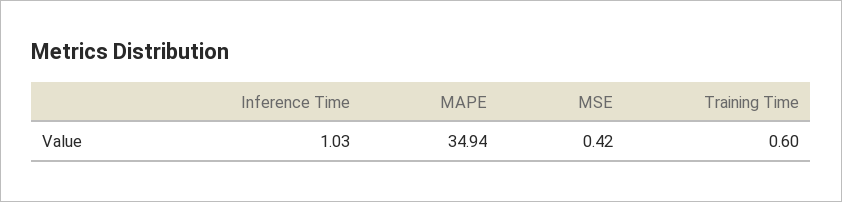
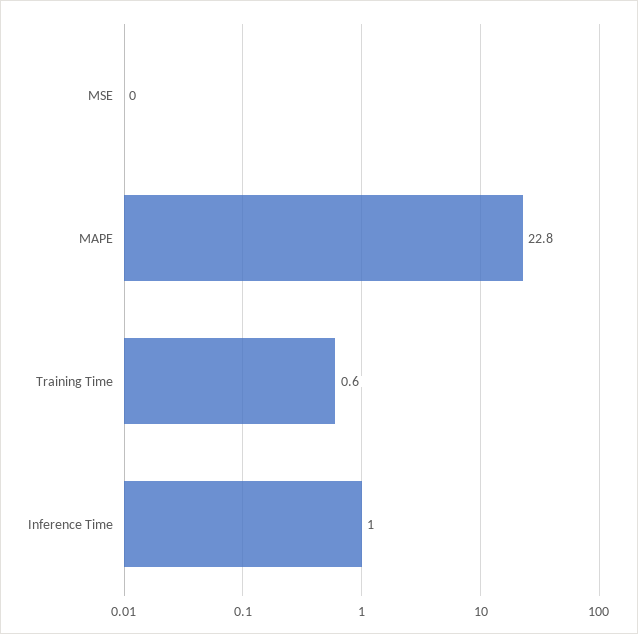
  {
    "Inference Time": 1.03,
-   "MAPE": 34.94,
+   "MAPE": 22.8,
-   "MSE": 0.42,
+   "MSE": 0,
    "Training Time": 0.6
  }

